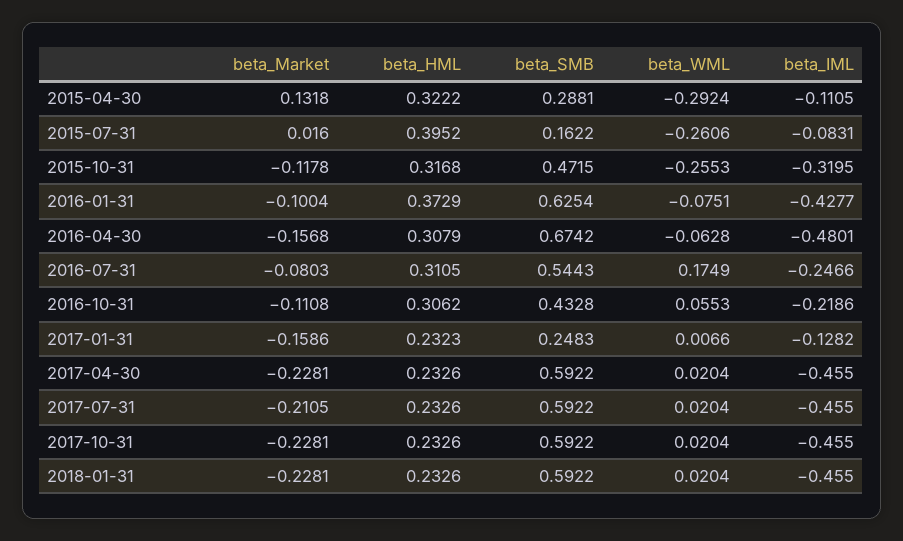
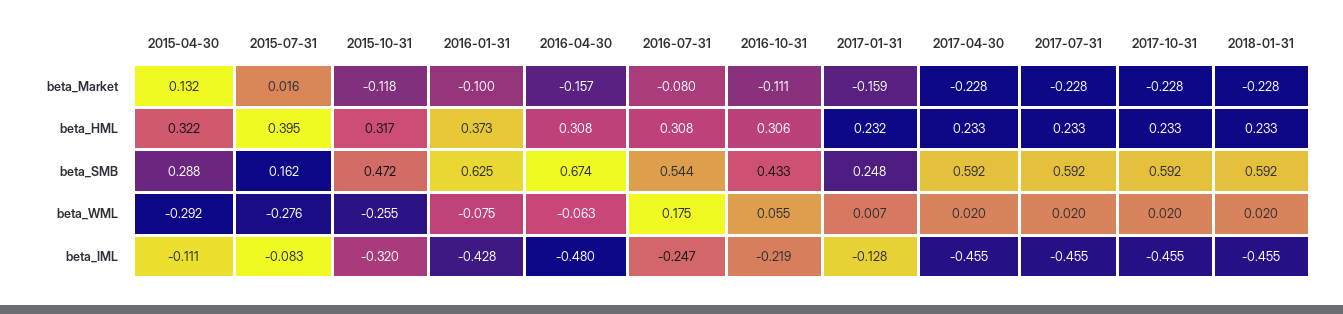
  {
    "beta_Market": {
      "2015-04-30": 0.1318,
      "2015-07-31": 0.016,
      "2015-10-31": -0.1178,
      "2016-01-31": -0.1004,
      "2016-04-30": -0.1568,
      "2016-07-31": -0.0803,
      "2016-10-31": -0.1108,
      "2017-01-31": -0.1586,
      "2017-04-30": -0.2281,
-     "2017-07-31": -0.2105,
+     "2017-07-31": -0.228,
      "2017-10-31": -0.2281,
      "2018-01-31": -0.2281
    },
    "beta_HML": {
      "2015-04-30": 0.3222,
      "2015-07-31": 0.3952,
      "2015-10-31": 0.3168,
      "2016-01-31": 0.3729,
      "2016-04-30": 0.3079,
-     "2016-07-31": 0.3105,
+     "2016-07-31": 0.308,
      "2016-10-31": 0.3062,
      "2017-01-31": 0.2323,
      "2017-04-30": 0.2326,
      "2017-07-31": 0.2326,
      "2017-10-31": 0.2326,
      "2018-01-31": 0.2326
    },
    "beta_SMB": {
      "2015-04-30": 0.2881,
      "2015-07-31": 0.1622,
      "2015-10-31": 0.4715,
      "2016-01-31": 0.6254,
      "2016-04-30": 0.6742,
      "2016-07-31": 0.5443,
      "2016-10-31": 0.4328,
      "2017-01-31": 0.2483,
      "2017-04-30": 0.5922,
      "2017-07-31": 0.5922,
      "2017-10-31": 0.5922,
      "2018-01-31": 0.5922
    },
    "beta_WML": {
      "2015-04-30": -0.2924,
-     "2015-07-31": -0.2606,
+     "2015-07-31": -0.276,
      "2015-10-31": -0.2553,
      "2016-01-31": -0.0751,
      "2016-04-30": -0.0628,
      "2016-07-31": 0.1749,
      "2016-10-31": 0.0553,
      "2017-01-31": 0.0066,
      "2017-04-30": 0.0204,
      "2017-07-31": 0.0204,
      "2017-10-31": 0.0204,
      "2018-01-31": 0.0204
    },
    "beta_IML": {
      "2015-04-30": -0.1105,
      "2015-07-31": -0.0831,
      "2015-10-31": -0.3195,
      "2016-01-31": -0.4277,
      "2016-04-30": -0.4801,
      "2016-07-31": -0.2466,
      "2016-10-31": -0.2186,
      "2017-01-31": -0.1282,
      "2017-04-30": -0.455,
      "2017-07-31": -0.455,
      "2017-10-31": -0.455,
      "2018-01-31": -0.455
    }
  }

